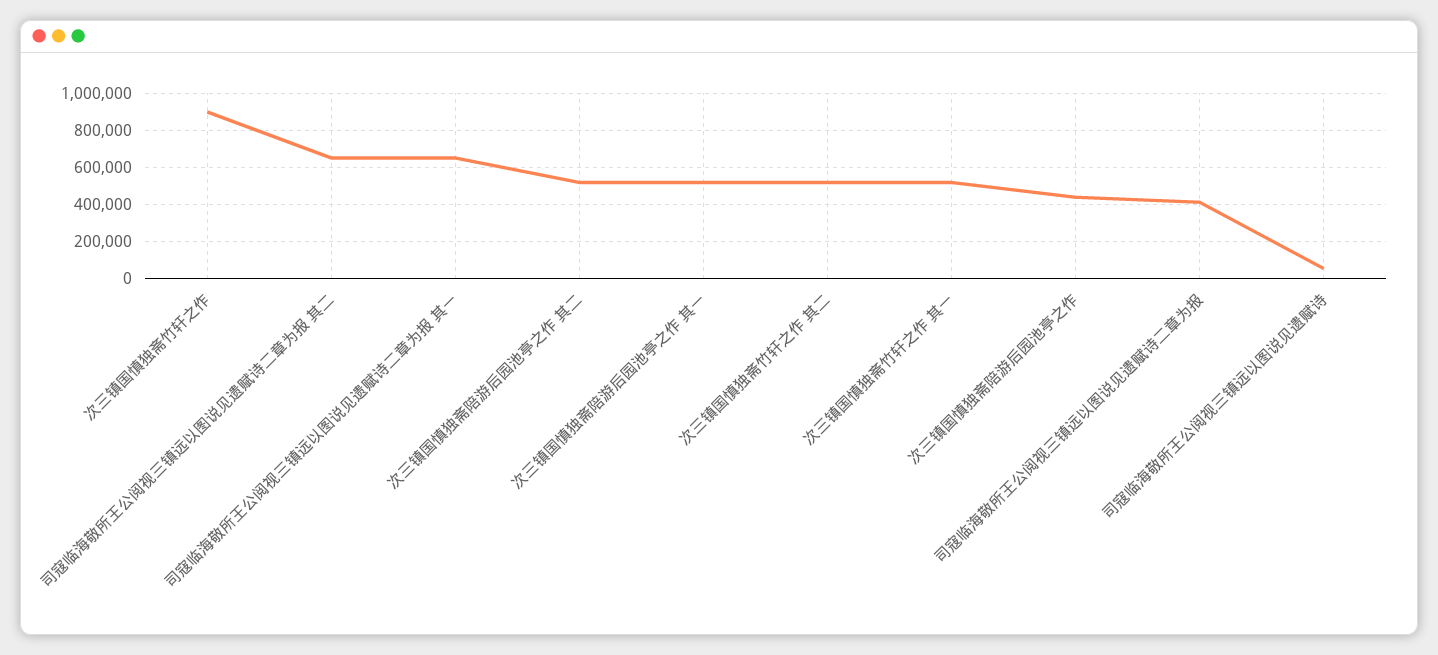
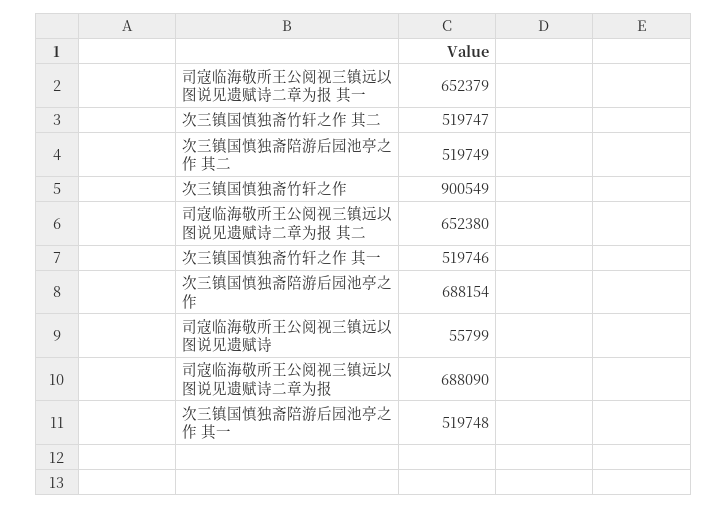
  {
    "次三镇国慎独斋竹轩之作": 900549,
    "司寇临海敬所王公阅视三镇远以图说见遗赋诗二章为报 其二": 652380,
    "司寇临海敬所王公阅视三镇远以图说见遗赋诗二章为报 其一": 652379,
    "次三镇国慎独斋陪游后园池亭之作 其二": 519749,
    "次三镇国慎独斋陪游后园池亭之作 其一": 519748,
    "次三镇国慎独斋竹轩之作 其二": 519747,
    "次三镇国慎独斋竹轩之作 其一": 519746,
-   "次三镇国慎独斋陪游后园池亭之作": 450000,
+   "次三镇国慎独斋陪游后园池亭之作": 688154,
-   "司寇临海敬所王公阅视三镇远以图说见遗赋诗二章为报": 400000,
+   "司寇临海敬所王公阅视三镇远以图说见遗赋诗二章为报": 688090,
    "司寇临海敬所王公阅视三镇远以图说见遗赋诗": 55799
  }

